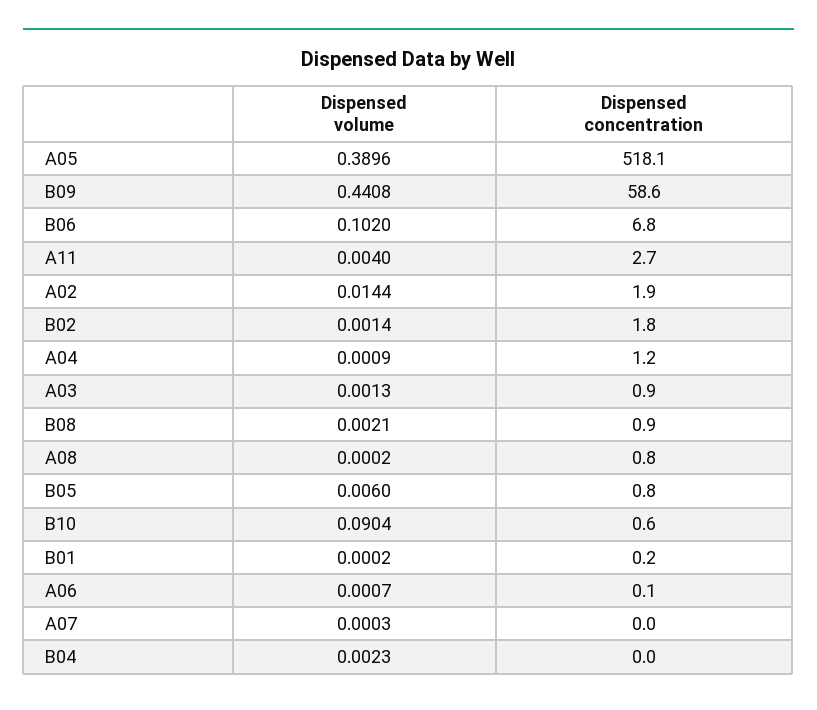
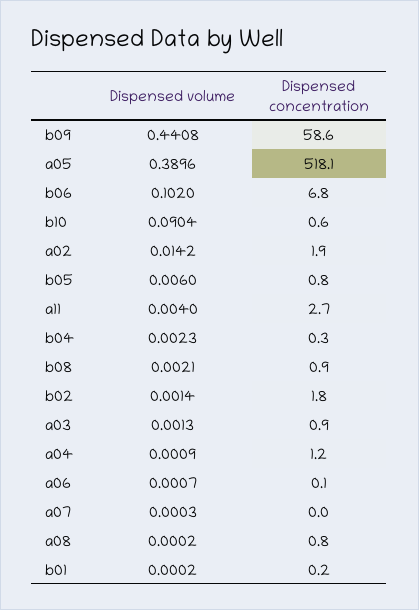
  {
    "Dispensed volume": {
      "A05": 0.3896,
      "B09": 0.4408,
      "B06": 0.102,
      "A11": 0.004,
-     "A02": 0.0144,
+     "A02": 0.0142,
      "B02": 0.0014,
      "A04": 0.0009,
      "A03": 0.0013,
      "B08": 0.0021,
      "A08": 0.0002,
      "B05": 0.006,
      "B10": 0.0904,
      "B01": 0.0002,
      "A06": 0.0007,
      "A07": 0.0003,
      "B04": 0.0023
    },
    "Dispensed concentration": {
      "A05": 518.1,
      "B09": 58.6,
      "B06": 6.8,
      "A11": 2.7,
      "A02": 1.9,
      "B02": 1.8,
      "A04": 1.2,
      "A03": 0.9,
      "B08": 0.9,
      "A08": 0.8,
      "B05": 0.8,
      "B10": 0.6,
      "B01": 0.2,
      "A06": 0.1,
      "A07": 0,
-     "B04": 0
+     "B04": 0.3
    }
  }

